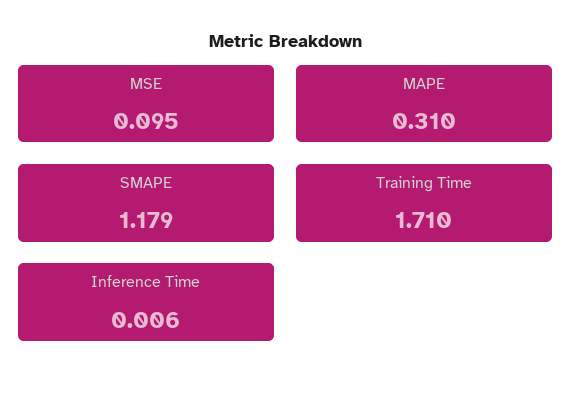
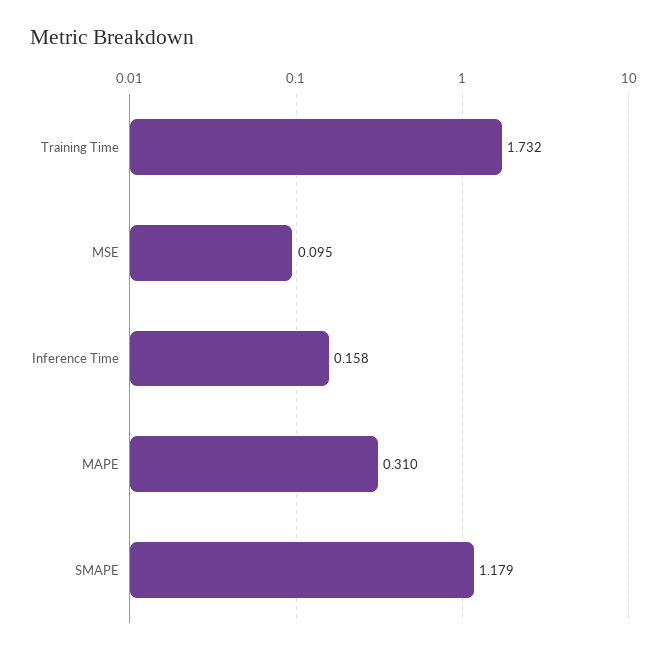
  {
    "MSE": 0.095,
    "MAPE": 0.31,
    "SMAPE": 1.179,
-   "Training Time": 1.71,
+   "Training Time": 1.732,
-   "Inference Time": 0.006
+   "Inference Time": 0.158
  }

